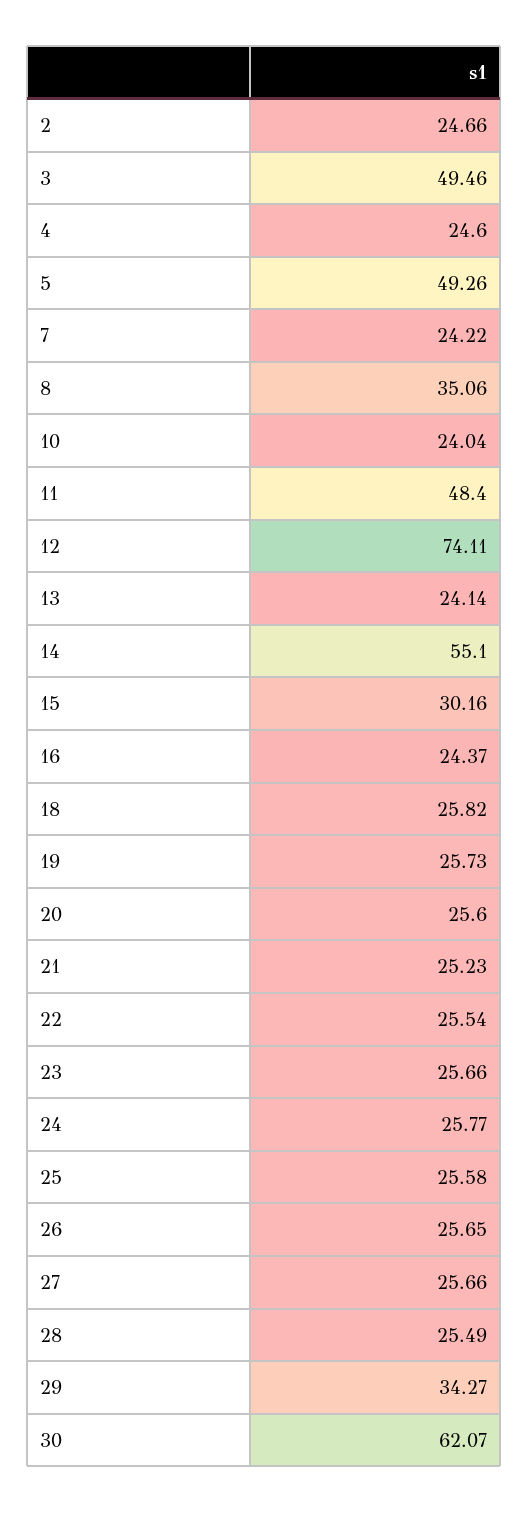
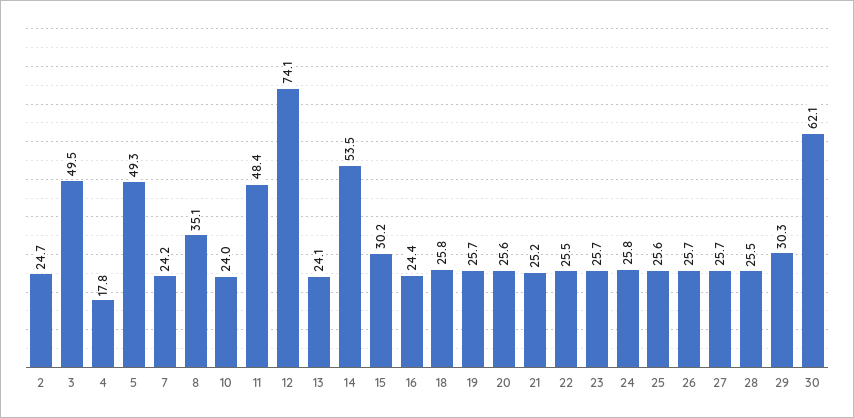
  {
    "2": 24.66,
    "3": 49.46,
-   "4": 24.6,
+   "4": 17.8,
    "5": 49.26,
    "7": 24.22,
    "8": 35.06,
    "10": 24.04,
    "11": 48.4,
    "12": 74.11,
    "13": 24.14,
-   "14": 55.1,
+   "14": 53.5,
    "15": 30.16,
    "16": 24.37,
    "18": 25.82,
    "19": 25.73,
    "20": 25.6,
    "21": 25.23,
    "22": 25.54,
    "23": 25.66,
    "24": 25.77,
    "25": 25.58,
    "26": 25.65,
    "27": 25.66,
    "28": 25.49,
-   "29": 34.27,
+   "29": 30.3,
    "30": 62.07
  }

